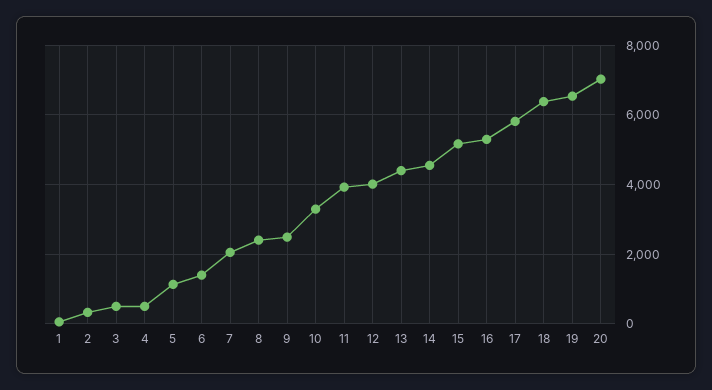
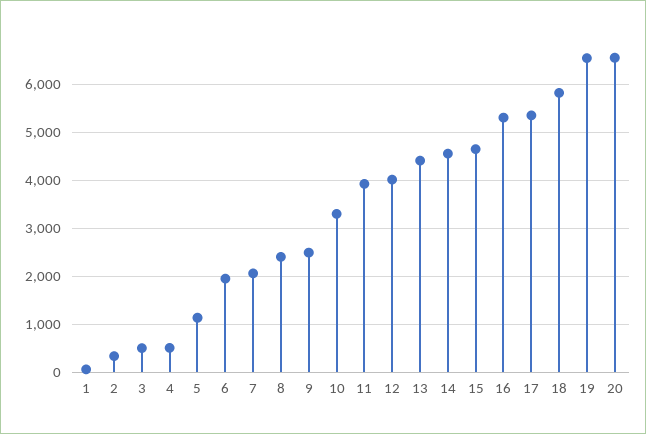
  {
    "1": 0,
    "2": 400,
    "3": 600,
    "4": 600,
    "5": 1200,
-   "6": 1400,
+   "6": 2000,
    "7": 2000,
    "8": 2400,
    "9": 2400,
    "10": 3200,
    "11": 4000,
    "12": 4000,
    "13": 4400,
    "14": 4600,
-   "15": 5200,
+   "15": 4600,
    "16": 5200,
-   "17": 5800,
+   "17": 5400,
-   "18": 6400,
+   "18": 5800,
    "19": 6600,
-   "20": 7000
+   "20": 6600
  }

